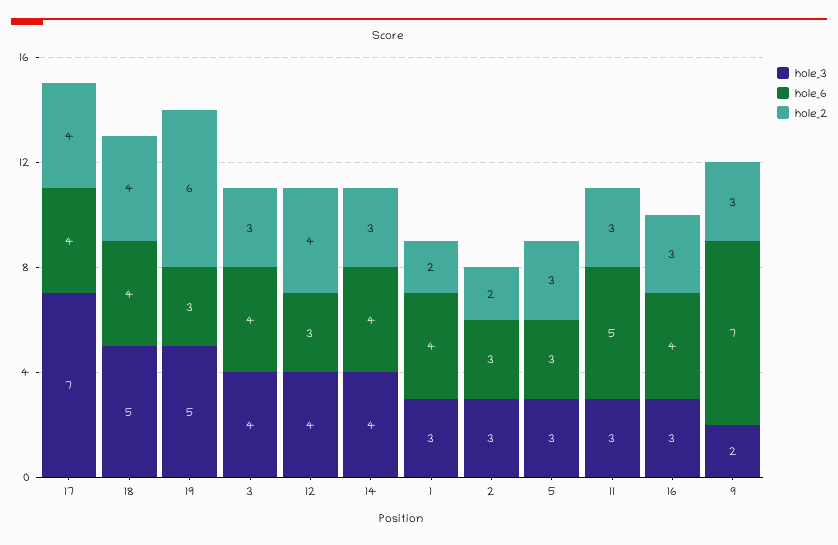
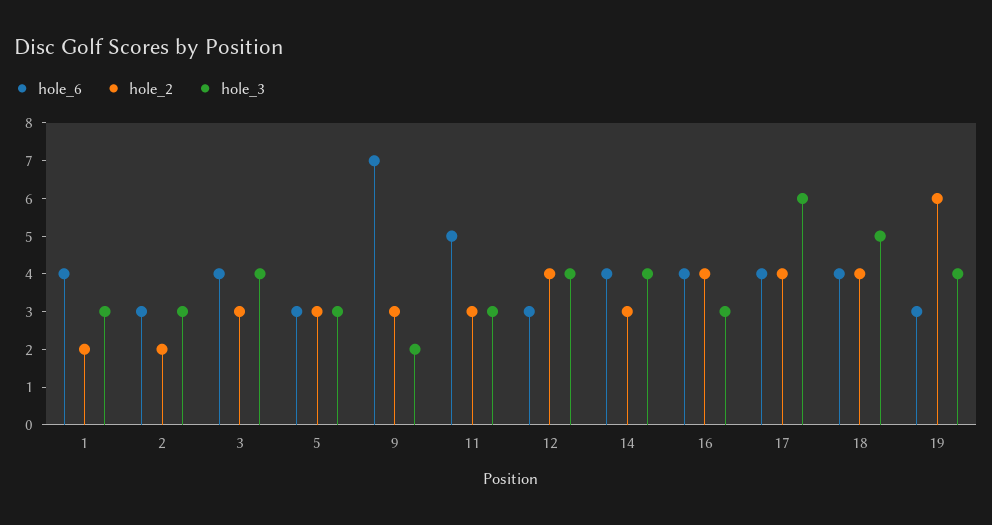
  {
    "hole_3": {
-     "17": 7,
+     "17": 6,
      "18": 5,
-     "19": 5,
+     "19": 4,
      "3": 4,
      "12": 4,
      "14": 4,
      "1": 3,
      "2": 3,
      "5": 3,
      "11": 3,
      "16": 3,
      "9": 2
    },
    "hole_6": {
      "17": 4,
      "18": 4,
      "19": 3,
      "3": 4,
      "12": 3,
      "14": 4,
      "1": 4,
      "2": 3,
      "5": 3,
      "11": 5,
      "16": 4,
      "9": 7
    },
    "hole_2": {
      "17": 4,
      "18": 4,
      "19": 6,
      "3": 3,
      "12": 4,
      "14": 3,
      "1": 2,
      "2": 2,
      "5": 3,
      "11": 3,
-     "16": 3,
+     "16": 4,
      "9": 3
    }
  }

